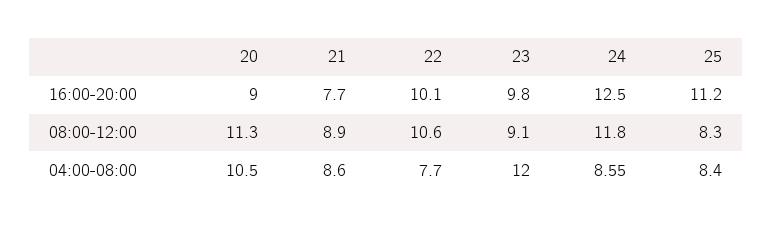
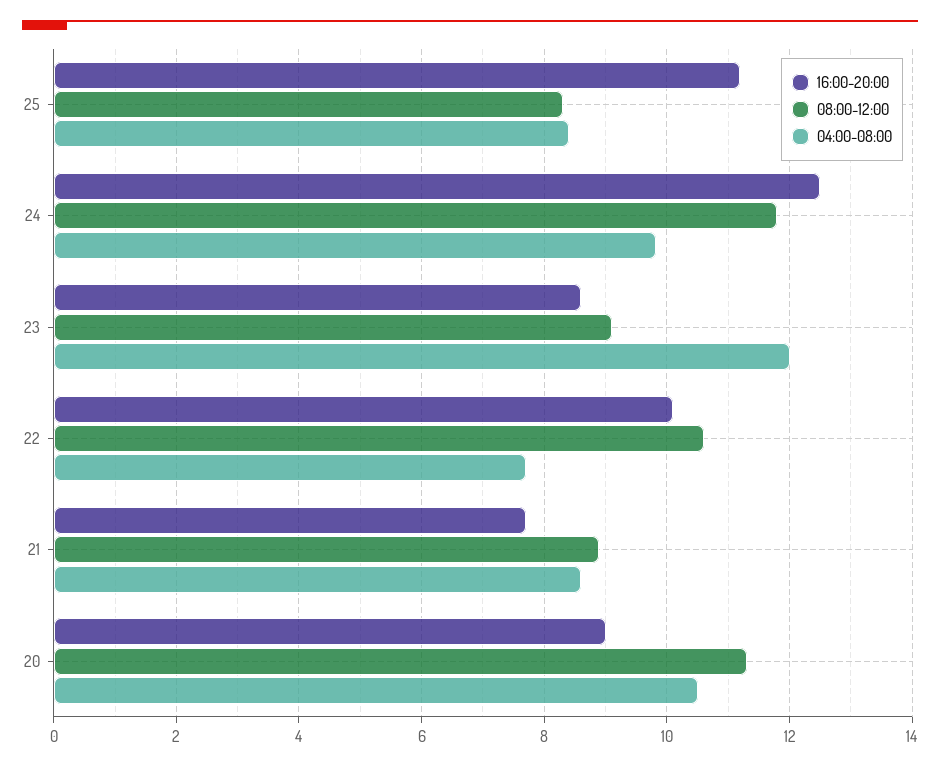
  {
    "16:00-20:00": {
      "20": 9,
      "21": 7.7,
      "22": 10.1,
-     "23": 9.8,
+     "23": 8.6,
      "24": 12.5,
      "25": 11.2
    },
    "08:00-12:00": {
      "20": 11.3,
      "21": 8.9,
      "22": 10.6,
      "23": 9.1,
      "24": 11.8,
      "25": 8.3
    },
    "04:00-08:00": {
      "20": 10.5,
      "21": 8.6,
      "22": 7.7,
      "23": 12,
-     "24": 8.55,
+     "24": 9.8,
      "25": 8.4
    }
  }

